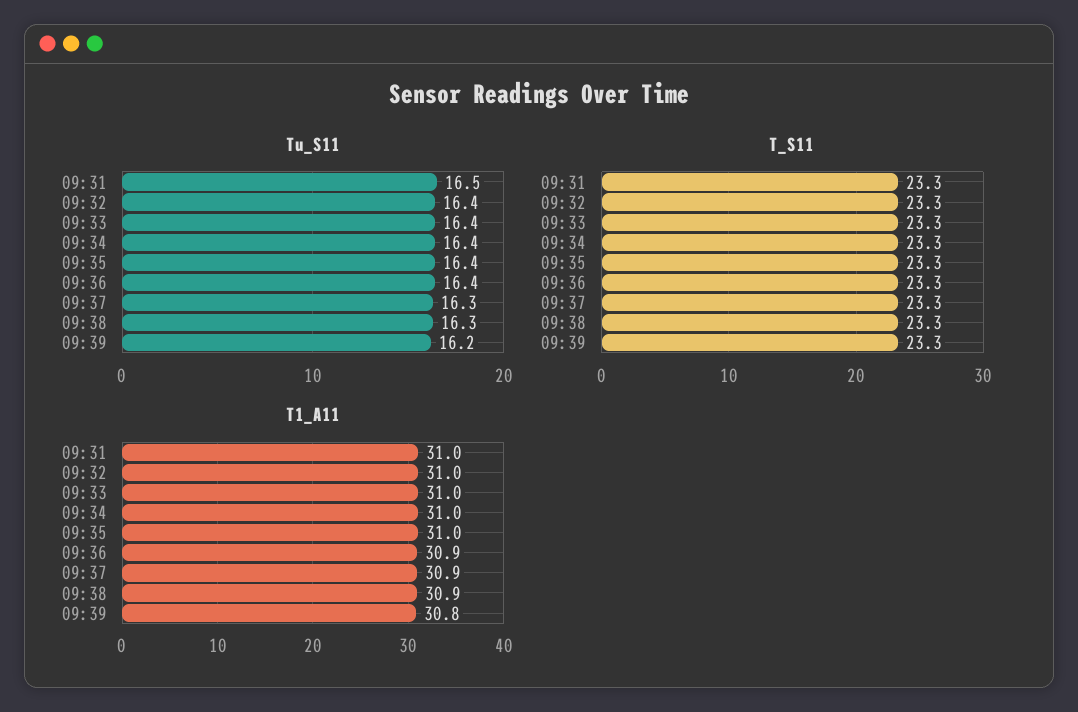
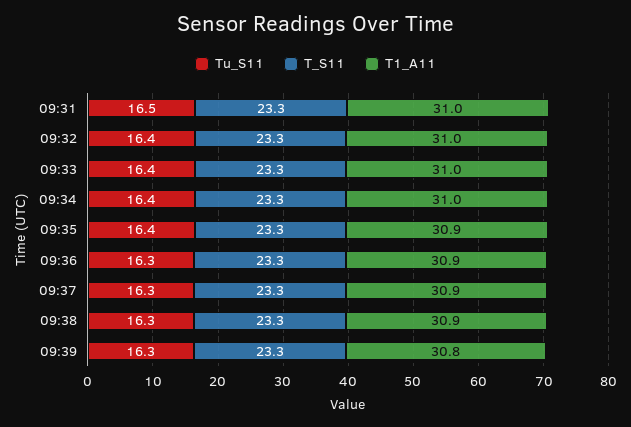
  {
    "Tu_S11": {
      "09:31": 16.5,
      "09:32": 16.4,
      "09:33": 16.4,
      "09:34": 16.4,
      "09:35": 16.4,
-     "09:36": 16.4,
+     "09:36": 16.3,
      "09:37": 16.3,
      "09:38": 16.3,
-     "09:39": 16.2
+     "09:39": 16.3
    },
    "T_S11": {
      "09:31": 23.3,
      "09:32": 23.3,
      "09:33": 23.3,
      "09:34": 23.3,
      "09:35": 23.3,
      "09:36": 23.3,
      "09:37": 23.3,
      "09:38": 23.3,
      "09:39": 23.3
    },
    "T1_A11": {
      "09:31": 31,
      "09:32": 31,
      "09:33": 31,
      "09:34": 31,
-     "09:35": 31,
+     "09:35": 30.9,
      "09:36": 30.9,
      "09:37": 30.9,
      "09:38": 30.9,
      "09:39": 30.8
    }
  }

